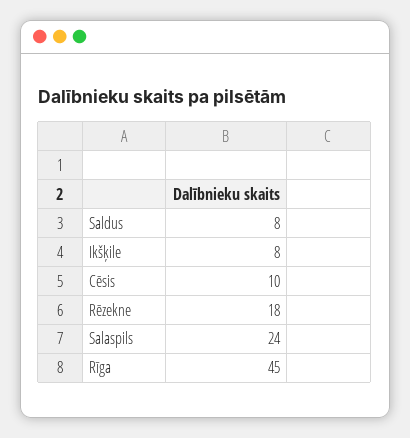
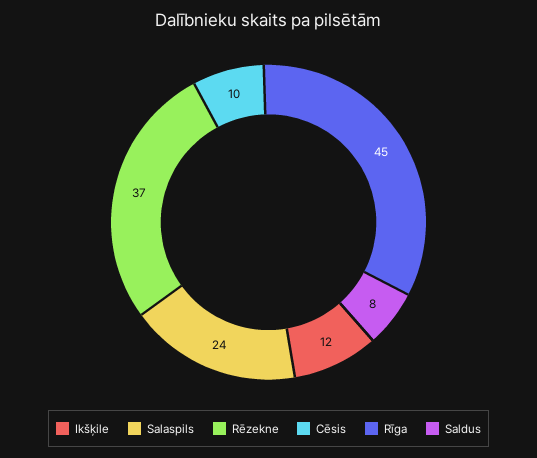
  {
    "Saldus": 8,
-   "Ikšķile": 8,
+   "Ikšķile": 12,
    "Cēsis": 10,
-   "Rēzekne": 18,
+   "Rēzekne": 37,
    "Salaspils": 24,
    "Rīga": 45
  }

